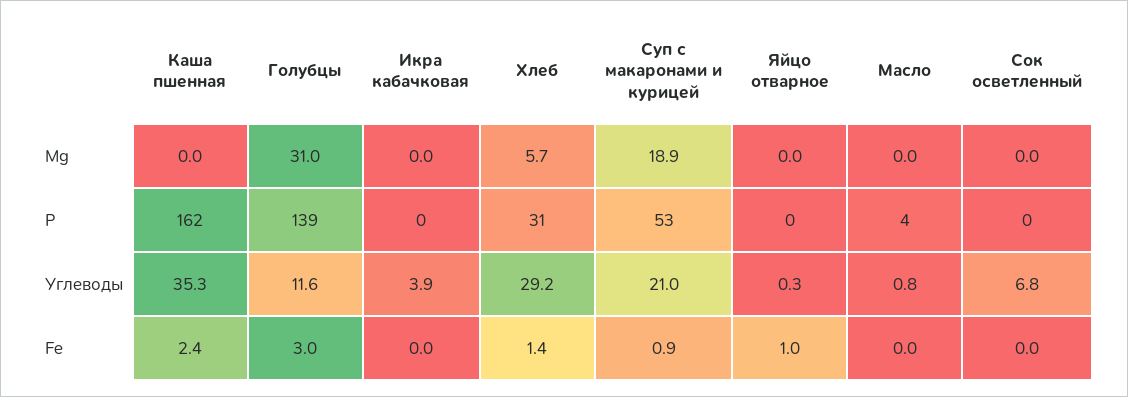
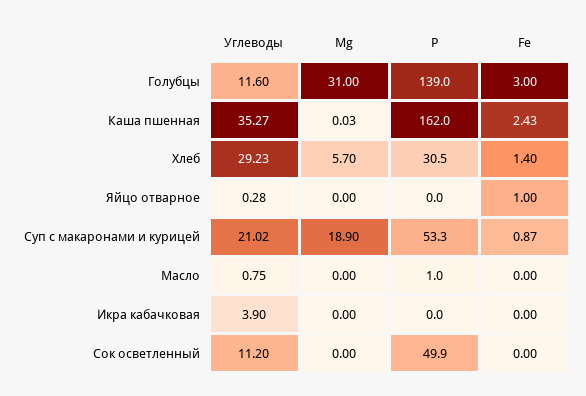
  {
    "Каша пшенная": {
      "Mg": 0.03,
      "Р": 162,
      "Углеводы": 35.27,
      "Fe": 2.43
    },
    "Голубцы": {
      "Mg": 31,
      "Р": 139,
      "Углеводы": 11.6,
      "Fe": 3
    },
    "Икра кабачковая": {
      "Mg": 0,
      "Р": 0,
      "Углеводы": 3.9,
      "Fe": 0
    },
    "Хлеб": {
      "Mg": 5.7,
      "Р": 30.5,
      "Углеводы": 29.23,
      "Fe": 1.4
    },
    "Суп с макаронами и курицей": {
      "Mg": 18.9,
      "Р": 53.3,
      "Углеводы": 21.02,
      "Fe": 0.87
    },
    "Яйцо отварное": {
      "Mg": 0,
      "Р": 0,
      "Углеводы": 0.28,
      "Fe": 1
    },
    "Масло": {
      "Mg": 0,
-     "Р": 4,
+     "Р": 1,
      "Углеводы": 0.75,
      "Fe": 0
    },
    "Сок осветленный": {
      "Mg": 0,
-     "Р": 0,
+     "Р": 49.9,
-     "Углеводы": 6.8,
+     "Углеводы": 11.2,
      "Fe": 0
    }
  }

